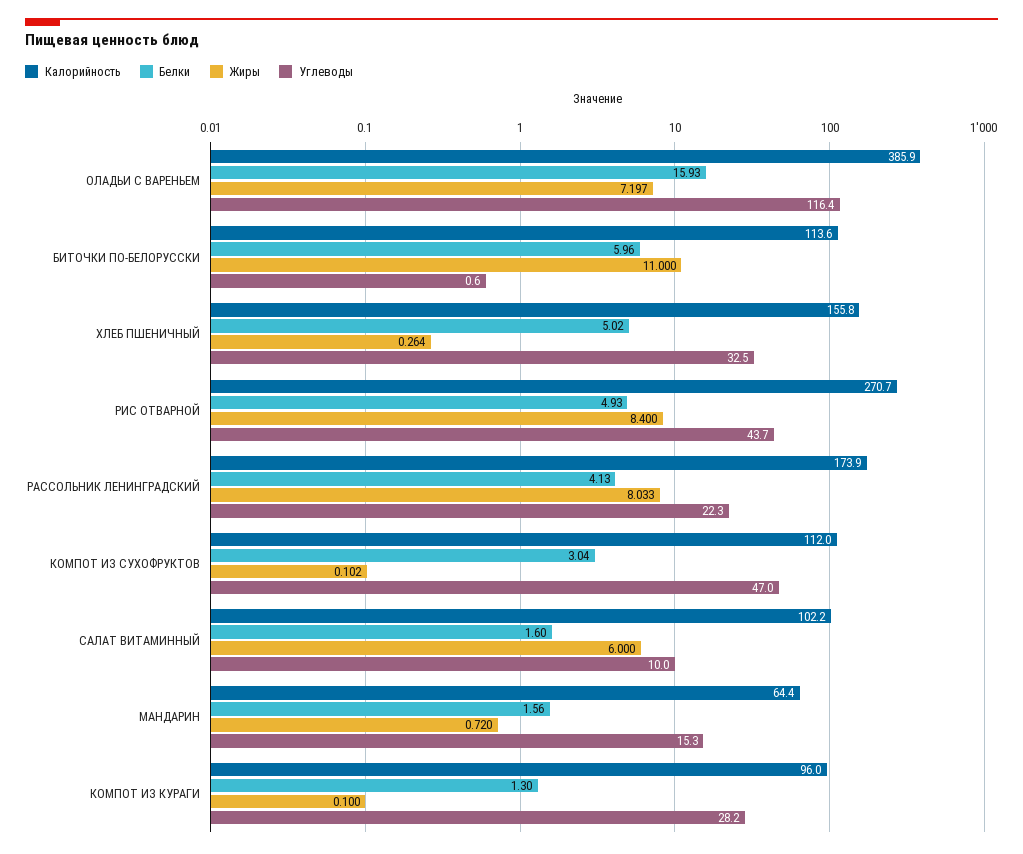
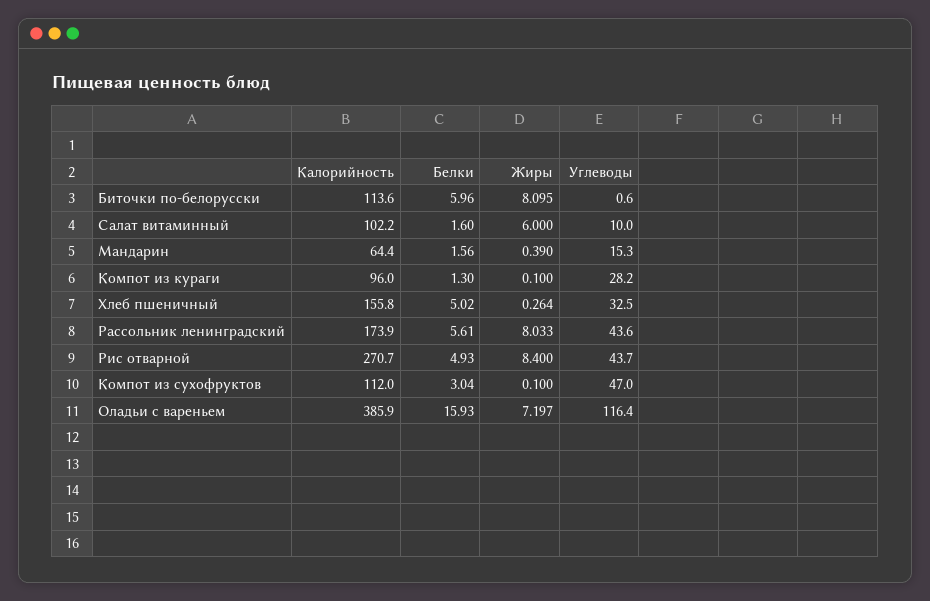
  {
    "Калорийность": {
      "ОЛАДЬИ С ВАРЕНЬЕМ": 385.9,
      "БИТОЧКИ ПО-БЕЛОРУССКИ": 113.6,
      "ХЛЕБ ПШЕНИЧНЫЙ": 155.8,
      "РИС ОТВАРНОЙ": 270.7,
      "РАССОЛЬНИК ЛЕНИНГРАДСКИЙ": 173.9,
      "КОМПОТ ИЗ СУХОФРУКТОВ": 112,
      "САЛАТ ВИТАМИННЫЙ": 102.2,
      "МАНДАРИН": 64.4,
      "КОМПОТ ИЗ КУРАГИ": 96
    },
    "Белки": {
      "ОЛАДЬИ С ВАРЕНЬЕМ": 15.93,
      "БИТОЧКИ ПО-БЕЛОРУССКИ": 5.96,
      "ХЛЕБ ПШЕНИЧНЫЙ": 5.02,
      "РИС ОТВАРНОЙ": 4.93,
-     "РАССОЛЬНИК ЛЕНИНГРАДСКИЙ": 4.13,
+     "РАССОЛЬНИК ЛЕНИНГРАДСКИЙ": 5.61,
      "КОМПОТ ИЗ СУХОФРУКТОВ": 3.04,
      "САЛАТ ВИТАМИННЫЙ": 1.6,
      "МАНДАРИН": 1.56,
      "КОМПОТ ИЗ КУРАГИ": 1.3
    },
    "Жиры": {
      "ОЛАДЬИ С ВАРЕНЬЕМ": 7.197,
-     "БИТОЧКИ ПО-БЕЛОРУССКИ": 11,
+     "БИТОЧКИ ПО-БЕЛОРУССКИ": 8.095,
      "ХЛЕБ ПШЕНИЧНЫЙ": 0.264,
      "РИС ОТВАРНОЙ": 8.4,
      "РАССОЛЬНИК ЛЕНИНГРАДСКИЙ": 8.033,
-     "КОМПОТ ИЗ СУХОФРУКТОВ": 0.102,
+     "КОМПОТ ИЗ СУХОФРУКТОВ": 0.1,
      "САЛАТ ВИТАМИННЫЙ": 6,
-     "МАНДАРИН": 0.72,
+     "МАНДАРИН": 0.39,
      "КОМПОТ ИЗ КУРАГИ": 0.1
    },
    "Углеводы": {
      "ОЛАДЬИ С ВАРЕНЬЕМ": 116.4,
      "БИТОЧКИ ПО-БЕЛОРУССКИ": 0.6,
      "ХЛЕБ ПШЕНИЧНЫЙ": 32.5,
      "РИС ОТВАРНОЙ": 43.7,
-     "РАССОЛЬНИК ЛЕНИНГРАДСКИЙ": 22.3,
+     "РАССОЛЬНИК ЛЕНИНГРАДСКИЙ": 43.6,
      "КОМПОТ ИЗ СУХОФРУКТОВ": 47,
      "САЛАТ ВИТАМИННЫЙ": 10,
      "МАНДАРИН": 15.3,
      "КОМПОТ ИЗ КУРАГИ": 28.2
    }
  }

